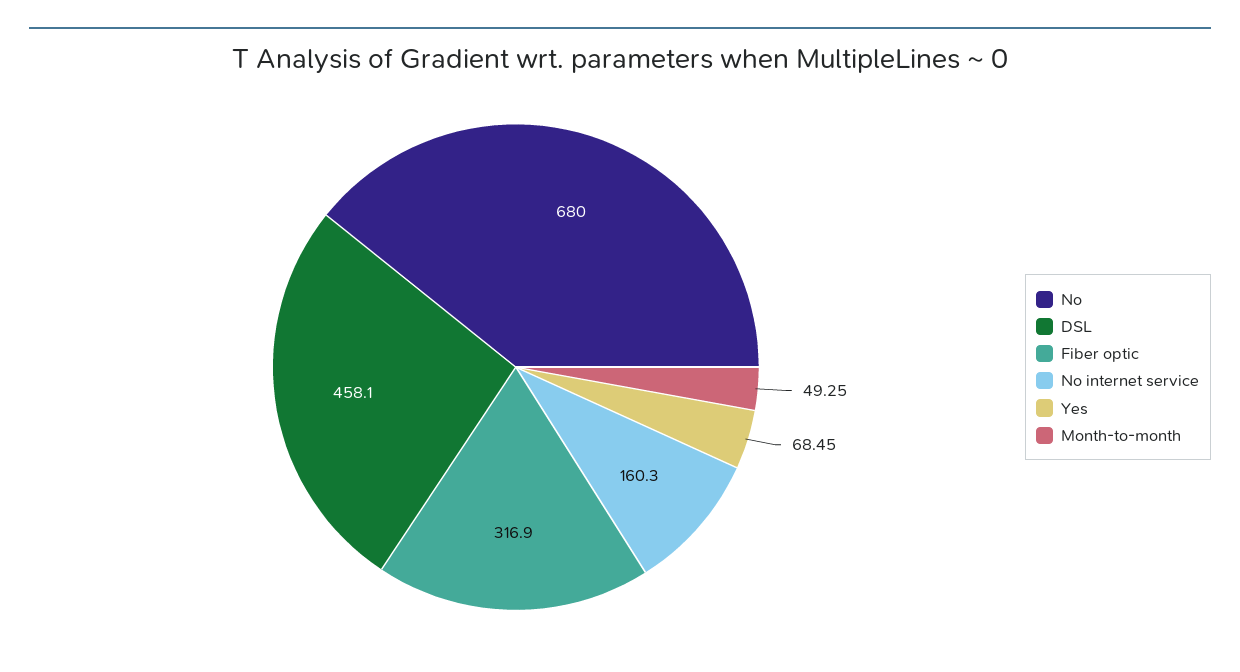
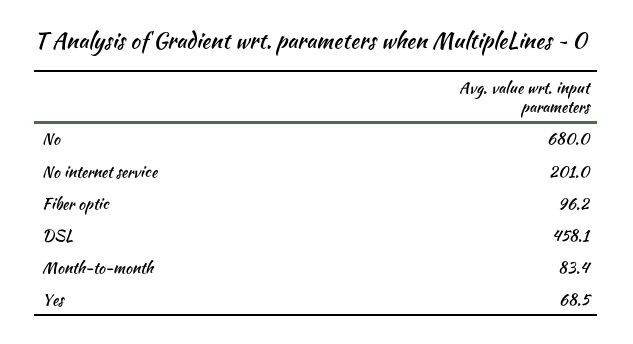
  {
    "No": 680,
    "DSL": 458.1,
-   "Fiber optic": 316.9,
+   "Fiber optic": 96.2,
-   "No internet service": 160.3,
+   "No internet service": 201,
    "Yes": 68.45,
-   "Month-to-month": 49.25
+   "Month-to-month": 83.4
  }

